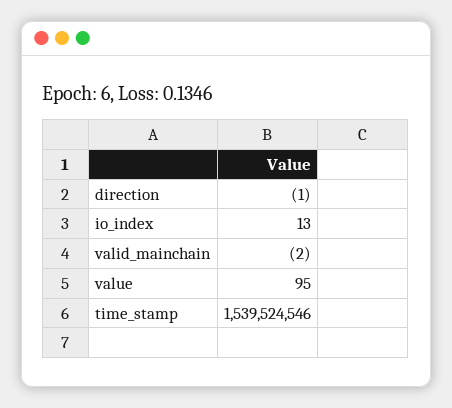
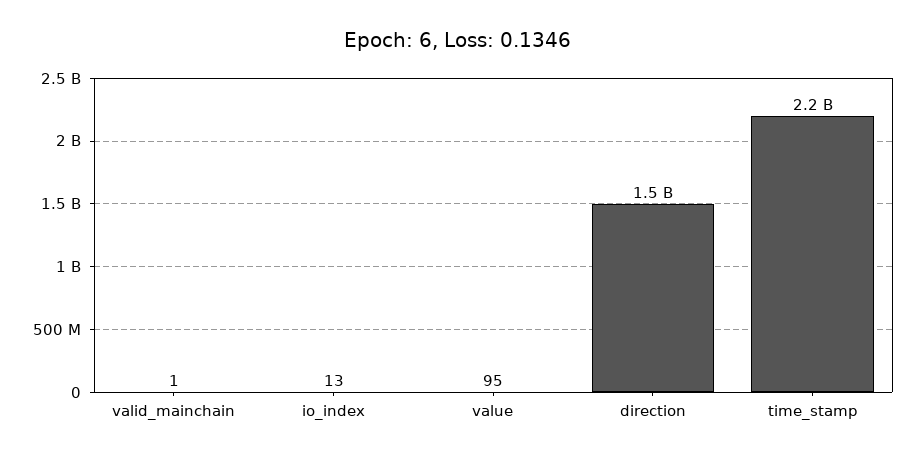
  {
-   "direction": -1,
+   "direction": 1500000000,
    "io_index": 13,
-   "valid_mainchain": -2,
+   "valid_mainchain": 1,
    "value": 95,
-   "time_stamp": 1539524546
+   "time_stamp": 2200000000
  }

